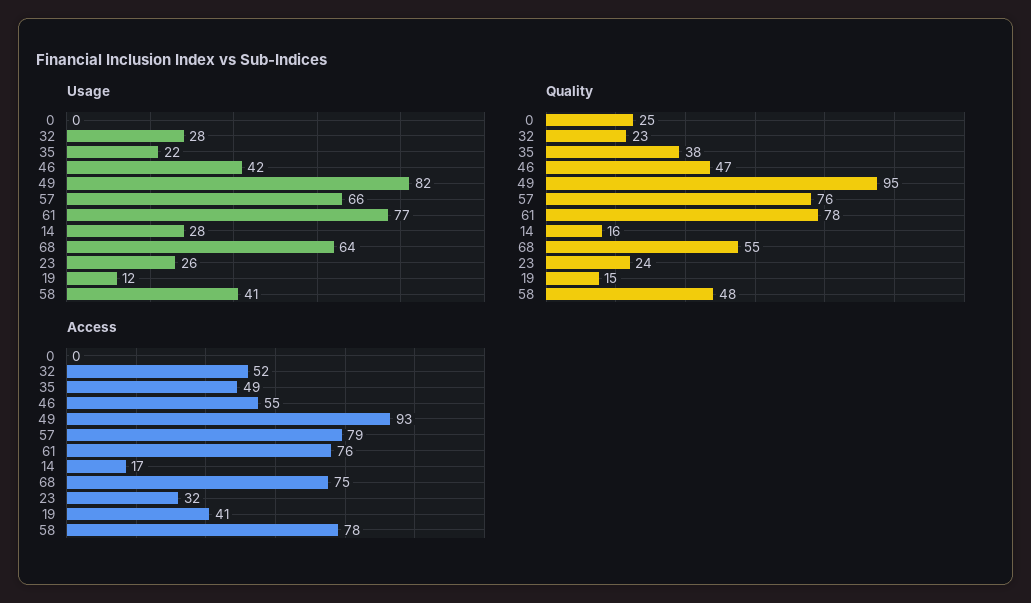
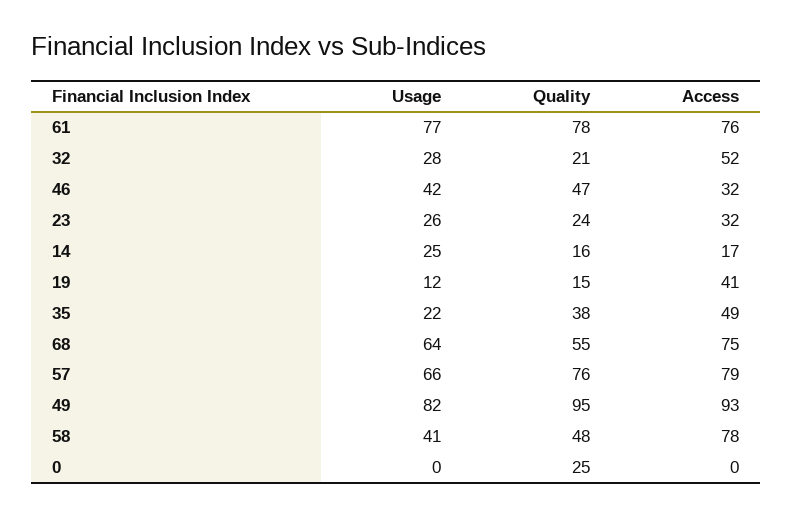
  {
    "Usage": {
      "0": 0,
      "32": 28,
      "35": 22,
      "46": 42,
      "49": 82,
      "57": 66,
      "61": 77,
-     "14": 28,
+     "14": 25,
      "68": 64,
      "23": 26,
      "19": 12,
      "58": 41
    },
    "Quality": {
      "0": 25,
-     "32": 23,
+     "32": 21,
      "35": 38,
      "46": 47,
      "49": 95,
      "57": 76,
      "61": 78,
      "14": 16,
      "68": 55,
      "23": 24,
      "19": 15,
      "58": 48
    },
    "Access": {
      "0": 0,
      "32": 52,
      "35": 49,
-     "46": 55,
+     "46": 32,
      "49": 93,
      "57": 79,
      "61": 76,
      "14": 17,
      "68": 75,
      "23": 32,
      "19": 41,
      "58": 78
    }
  }

